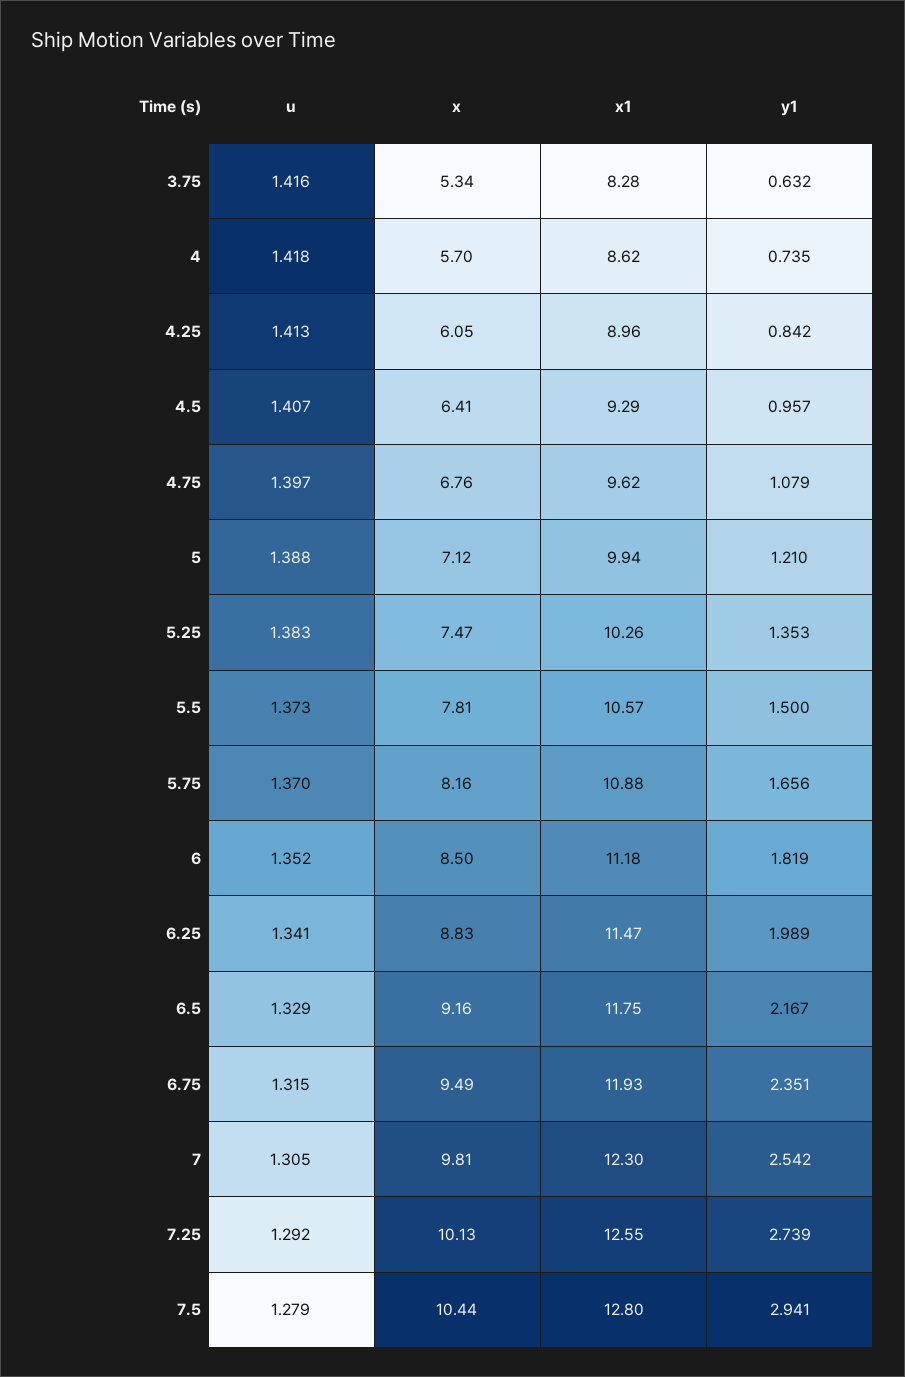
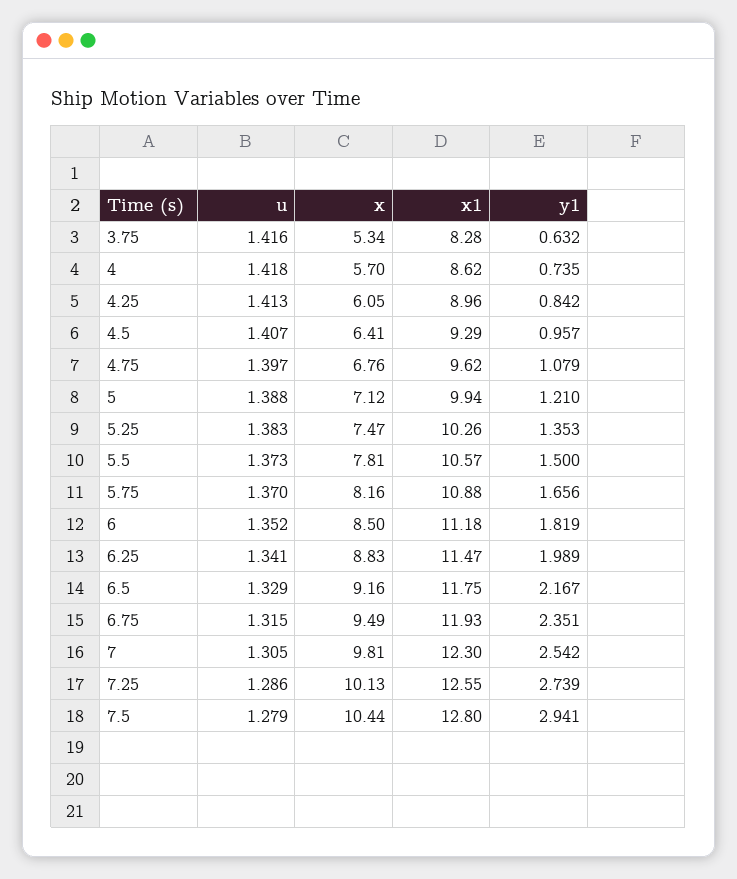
  {
    "u": {
      "3.75": 1.416,
      "4": 1.418,
      "4.25": 1.413,
      "4.5": 1.407,
      "4.75": 1.397,
      "5": 1.388,
      "5.25": 1.383,
      "5.5": 1.373,
      "5.75": 1.37,
      "6": 1.352,
      "6.25": 1.341,
      "6.5": 1.329,
      "6.75": 1.315,
      "7": 1.305,
-     "7.25": 1.292,
+     "7.25": 1.286,
      "7.5": 1.279
    },
    "x": {
      "3.75": 5.34,
      "4": 5.7,
      "4.25": 6.05,
      "4.5": 6.41,
      "4.75": 6.76,
      "5": 7.12,
      "5.25": 7.47,
      "5.5": 7.81,
      "5.75": 8.16,
      "6": 8.5,
      "6.25": 8.83,
      "6.5": 9.16,
      "6.75": 9.49,
      "7": 9.81,
      "7.25": 10.13,
      "7.5": 10.44
    },
    "x1": {
      "3.75": 8.28,
      "4": 8.62,
      "4.25": 8.96,
      "4.5": 9.29,
      "4.75": 9.62,
      "5": 9.94,
      "5.25": 10.26,
      "5.5": 10.57,
      "5.75": 10.88,
      "6": 11.18,
      "6.25": 11.47,
      "6.5": 11.75,
      "6.75": 11.93,
      "7": 12.3,
      "7.25": 12.55,
      "7.5": 12.8
    },
    "y1": {
      "3.75": 0.632,
      "4": 0.735,
      "4.25": 0.842,
      "4.5": 0.957,
      "4.75": 1.079,
      "5": 1.21,
      "5.25": 1.353,
      "5.5": 1.5,
      "5.75": 1.656,
      "6": 1.819,
      "6.25": 1.989,
      "6.5": 2.167,
      "6.75": 2.351,
      "7": 2.542,
      "7.25": 2.739,
      "7.5": 2.941
    }
  }

